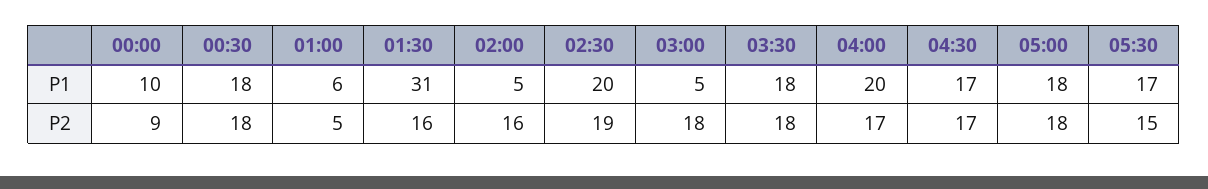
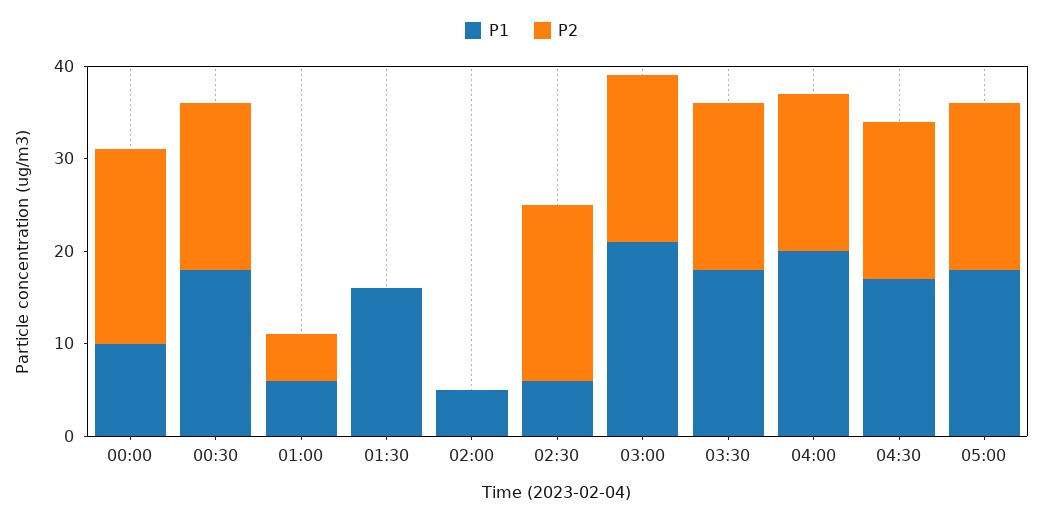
  {
    "P1": {
      "00:00": 10,
      "00:30": 18,
      "01:00": 6,
-     "01:30": 31,
+     "01:30": 16,
      "02:00": 5,
-     "02:30": 20,
+     "02:30": 6,
-     "03:00": 5,
+     "03:00": 21,
      "03:30": 18,
      "04:00": 20,
      "04:30": 17,
-     "05:00": 18,
+     "05:00": 18
-     "05:30": 17
    },
    "P2": {
-     "00:00": 9,
+     "00:00": 21,
      "00:30": 18,
      "01:00": 5,
-     "01:30": 16,
+     "01:30": 0,
-     "02:00": 16,
+     "02:00": 0,
      "02:30": 19,
      "03:00": 18,
      "03:30": 18,
      "04:00": 17,
      "04:30": 17,
-     "05:00": 18,
+     "05:00": 18
-     "05:30": 15
    }
  }

